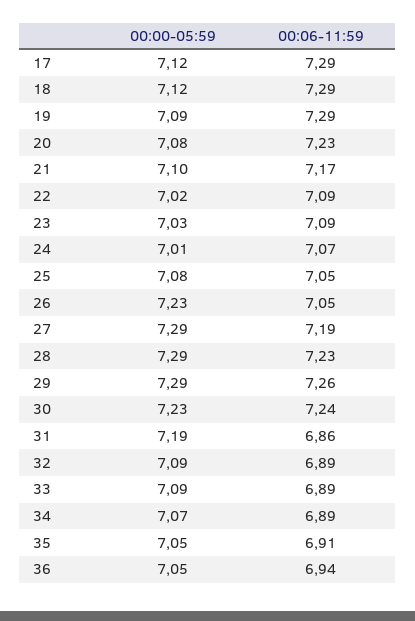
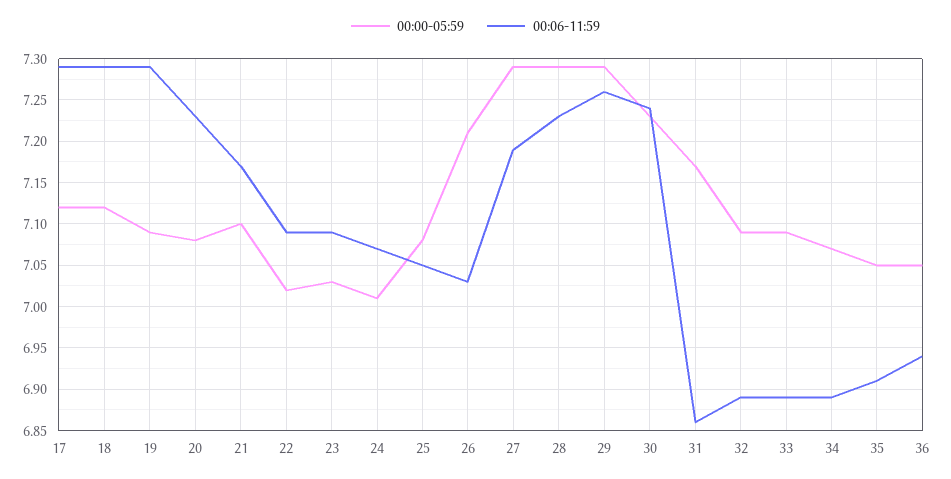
  {
    "00:00-05:59": {
      "17": 7.12,
      "18": 7.12,
      "19": 7.09,
      "20": 7.08,
      "21": 7.1,
      "22": 7.02,
      "23": 7.03,
      "24": 7.01,
      "25": 7.08,
-     "26": 7.23,
+     "26": 7.21,
      "27": 7.29,
      "28": 7.29,
      "29": 7.29,
      "30": 7.23,
-     "31": 7.19,
+     "31": 7.17,
      "32": 7.09,
      "33": 7.09,
      "34": 7.07,
      "35": 7.05,
      "36": 7.05
    },
    "00:06-11:59": {
      "17": 7.29,
      "18": 7.29,
      "19": 7.29,
      "20": 7.23,
      "21": 7.17,
      "22": 7.09,
      "23": 7.09,
      "24": 7.07,
      "25": 7.05,
-     "26": 7.05,
+     "26": 7.03,
      "27": 7.19,
      "28": 7.23,
      "29": 7.26,
      "30": 7.24,
      "31": 6.86,
      "32": 6.89,
      "33": 6.89,
      "34": 6.89,
      "35": 6.91,
      "36": 6.94
    }
  }

